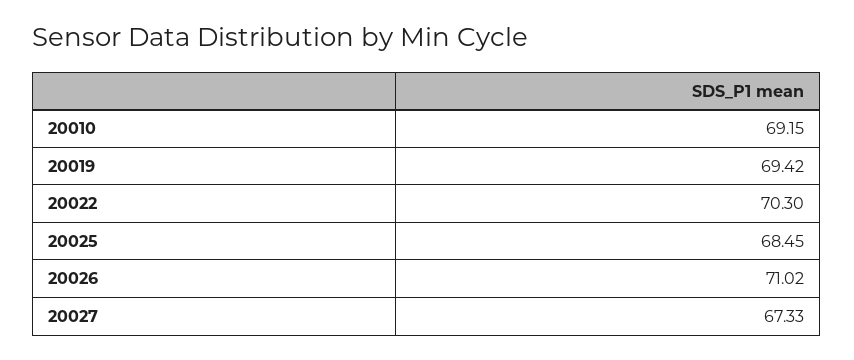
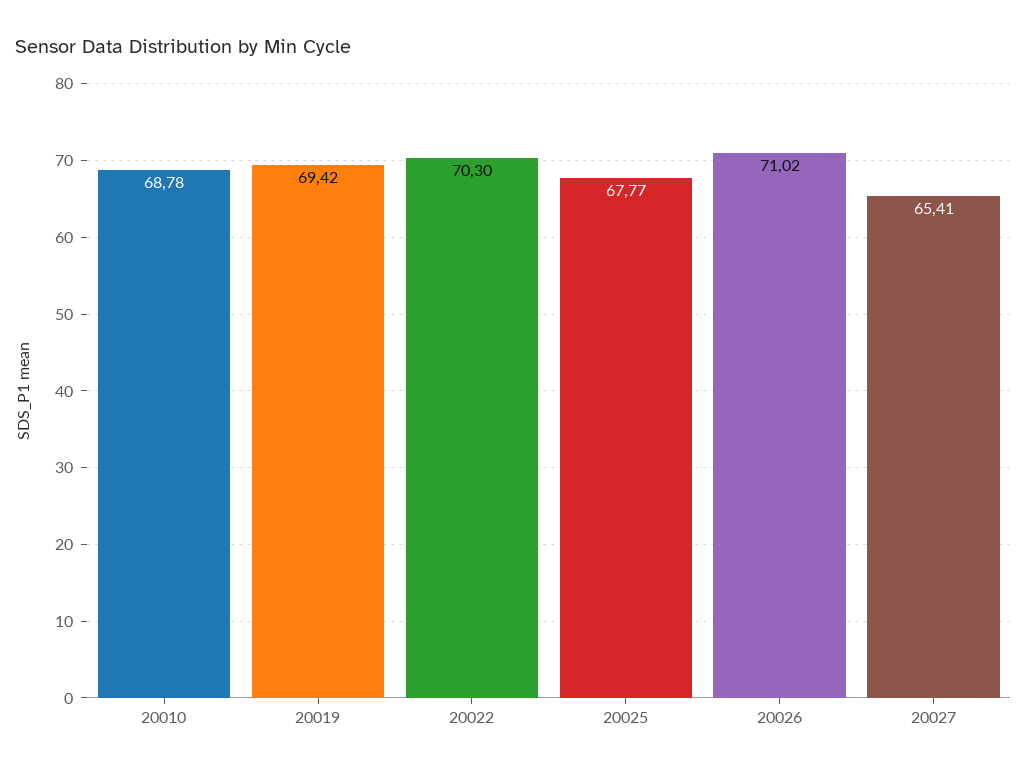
  {
-   "20010": 69.15,
+   "20010": 68.78,
    "20019": 69.42,
    "20022": 70.3,
-   "20025": 68.45,
+   "20025": 67.77,
    "20026": 71.02,
-   "20027": 67.33
+   "20027": 65.41
  }

